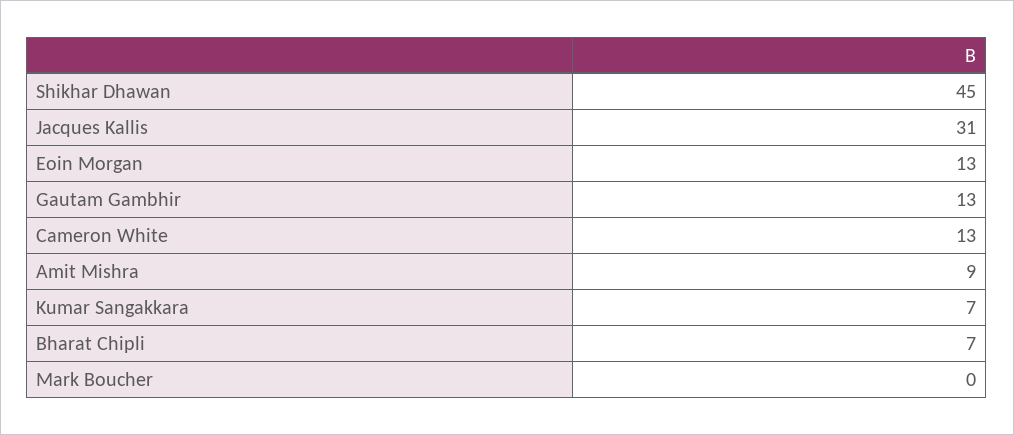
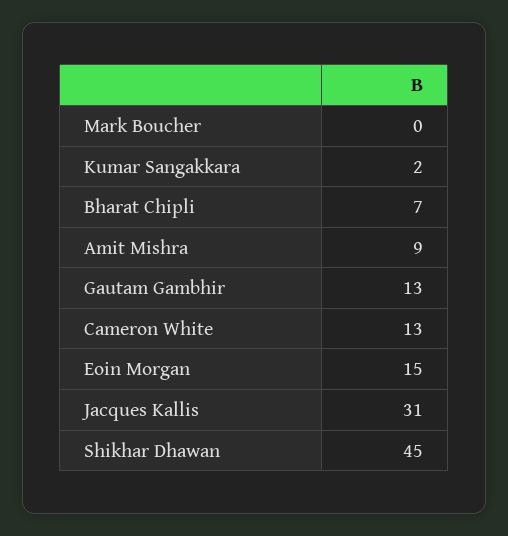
  {
    "Shikhar Dhawan": 45,
    "Jacques Kallis": 31,
-   "Eoin Morgan": 13,
+   "Eoin Morgan": 15,
    "Gautam Gambhir": 13,
    "Cameron White": 13,
    "Amit Mishra": 9,
-   "Kumar Sangakkara": 7,
+   "Kumar Sangakkara": 2,
    "Bharat Chipli": 7,
    "Mark Boucher": 0
  }

